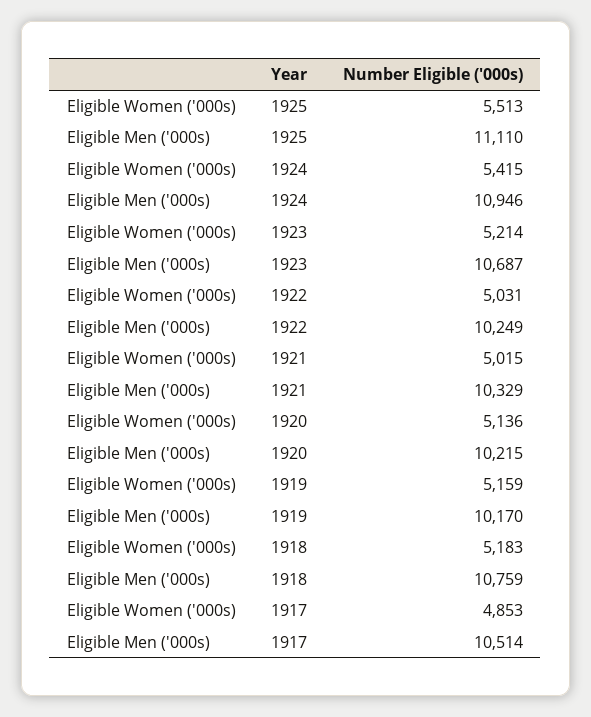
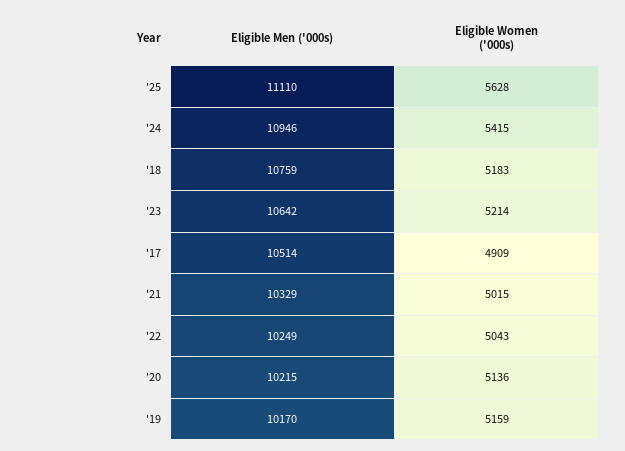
  {
    "Eligible Women ('000s)": {
-     "1925": 5513,
+     "1925": 5628,
      "1924": 5415,
      "1923": 5214,
-     "1922": 5031,
+     "1922": 5043,
      "1921": 5015,
      "1920": 5136,
      "1919": 5159,
      "1918": 5183,
-     "1917": 4853
+     "1917": 4909
    },
    "Eligible Men ('000s)": {
      "1925": 11110,
      "1924": 10946,
-     "1923": 10687,
+     "1923": 10642,
      "1922": 10249,
      "1921": 10329,
      "1920": 10215,
      "1919": 10170,
      "1918": 10759,
      "1917": 10514
    }
  }

